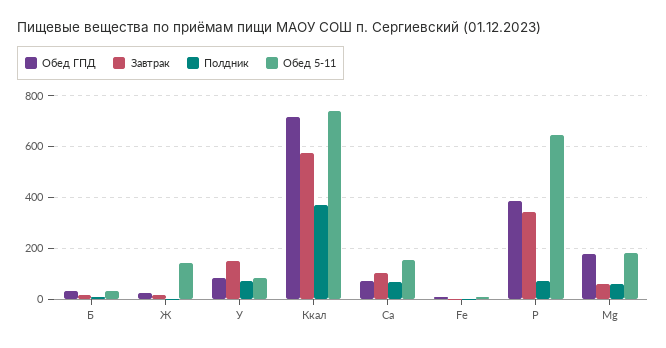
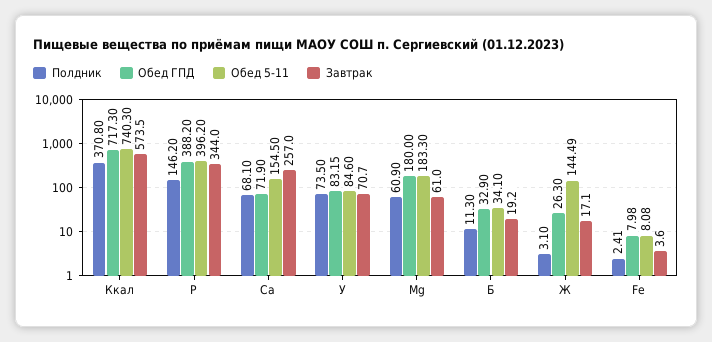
  {
    "Обед ГПД": {
      "Б": 32.9,
      "Ж": 26.3,
      "У": 83.15,
      "Ккал": 717.3,
      "Са": 71.9,
      "Fe": 7.98,
      "Р": 388.2,
      "Mg": 180
    },
    "Завтрак": {
      "Б": 19.2,
      "Ж": 17.1,
-     "У": 150,
+     "У": 70.7,
      "Ккал": 573.5,
-     "Са": 100,
+     "Са": 257,
      "Fe": 3.6,
      "Р": 344,
      "Mg": 61
    },
    "Полдник": {
      "Б": 11.3,
      "Ж": 3.1,
      "У": 73.5,
      "Ккал": 370.8,
      "Са": 68.1,
      "Fe": 2.41,
-     "Р": 75,
+     "Р": 146.2,
      "Mg": 60.9
    },
    "Обед 5-11": {
      "Б": 34.1,
      "Ж": 144.49,
      "У": 84.6,
      "Ккал": 740.3,
      "Са": 154.5,
      "Fe": 8.08,
-     "Р": 650,
+     "Р": 396.2,
      "Mg": 183.3
    }
  }

